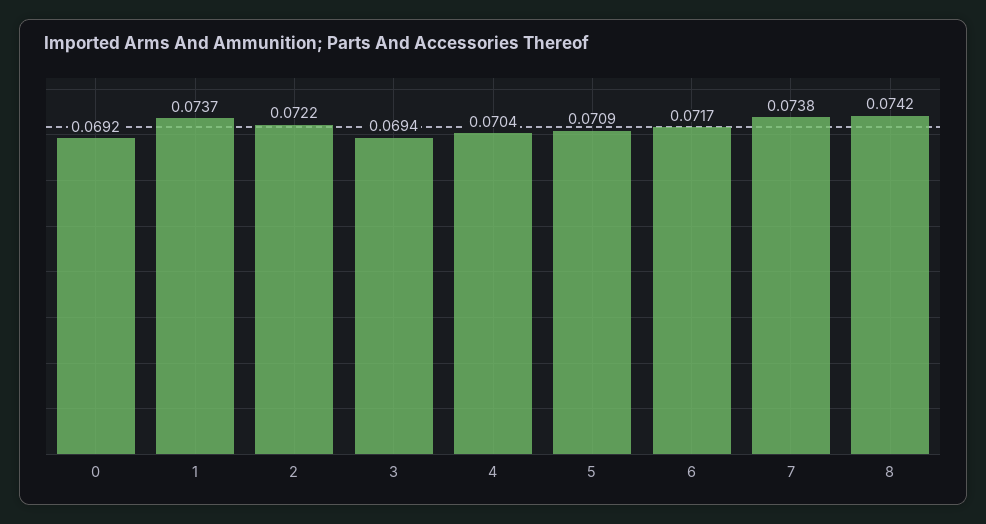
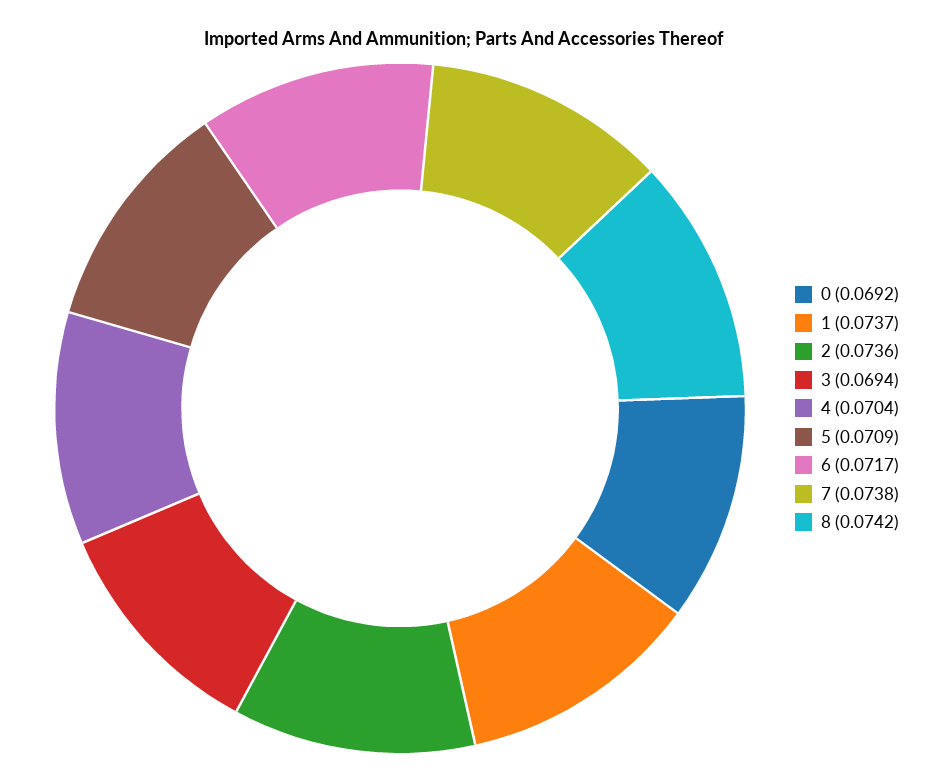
  {
    "0": 0.0692,
    "1": 0.0737,
-   "2": 0.0722,
+   "2": 0.0736,
    "3": 0.0694,
    "4": 0.0704,
    "5": 0.0709,
    "6": 0.0717,
    "7": 0.0738,
    "8": 0.0742
  }

